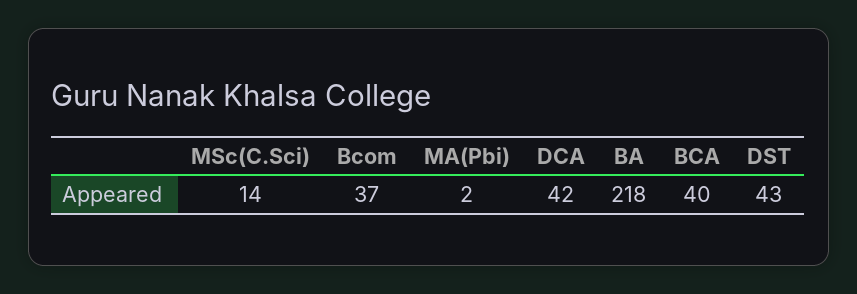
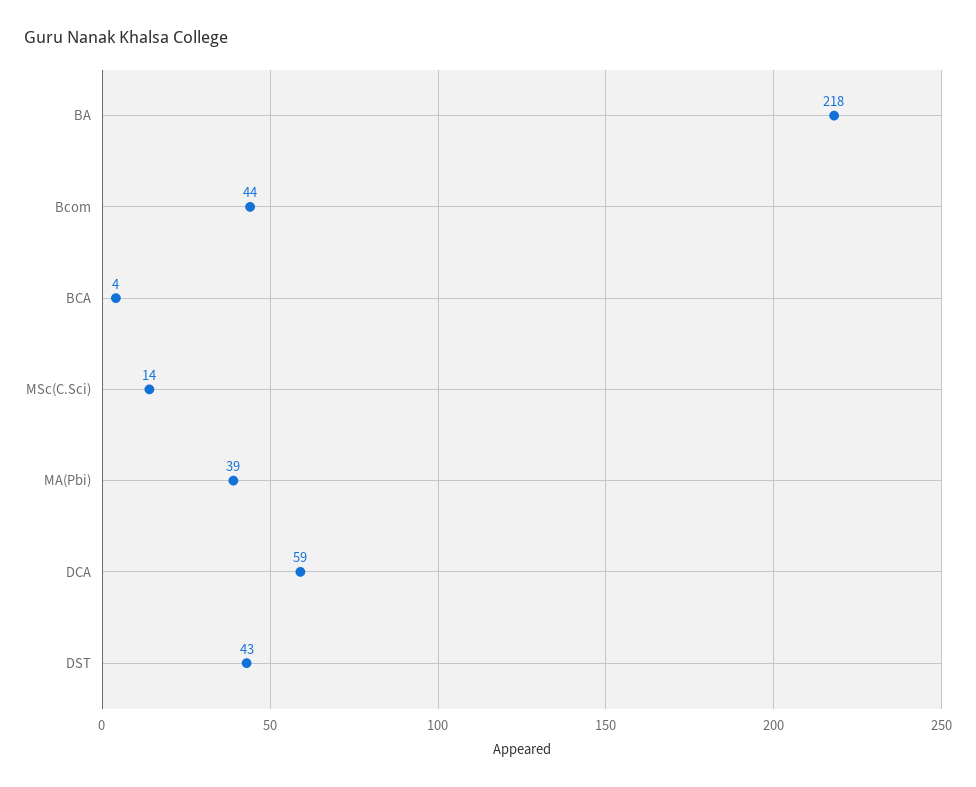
  {
    "MSc(C.Sci)": 14,
-   "Bcom": 37,
+   "Bcom": 44,
-   "MA(Pbi)": 2,
+   "MA(Pbi)": 39,
-   "DCA": 42,
+   "DCA": 59,
    "BA": 218,
-   "BCA": 40,
+   "BCA": 4,
    "DST": 43
  }

